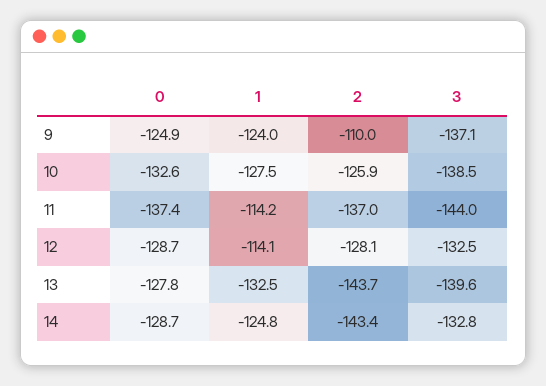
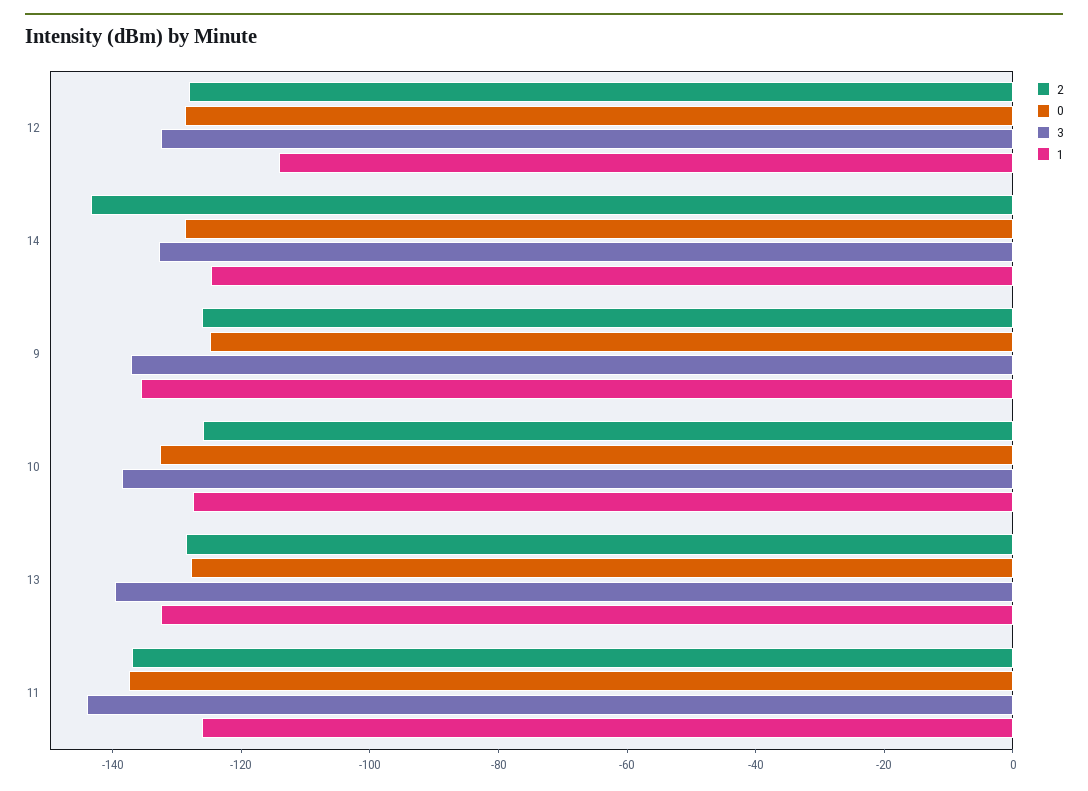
  {
    "0": {
      "9": -124.9,
      "10": -132.6,
      "11": -137.4,
      "12": -128.7,
      "13": -127.8,
      "14": -128.7
    },
    "1": {
-     "9": -124,
+     "9": -135,
      "10": -127.5,
-     "11": -114.2,
+     "11": -125,
      "12": -114.1,
      "13": -132.5,
      "14": -124.8
    },
    "2": {
-     "9": -110,
+     "9": -125,
      "10": -125.9,
      "11": -137,
      "12": -128.1,
-     "13": -143.7,
+     "13": -130,
      "14": -143.4
    },
    "3": {
      "9": -137.1,
      "10": -138.5,
      "11": -144,
      "12": -132.5,
      "13": -139.6,
      "14": -132.8
    }
  }

